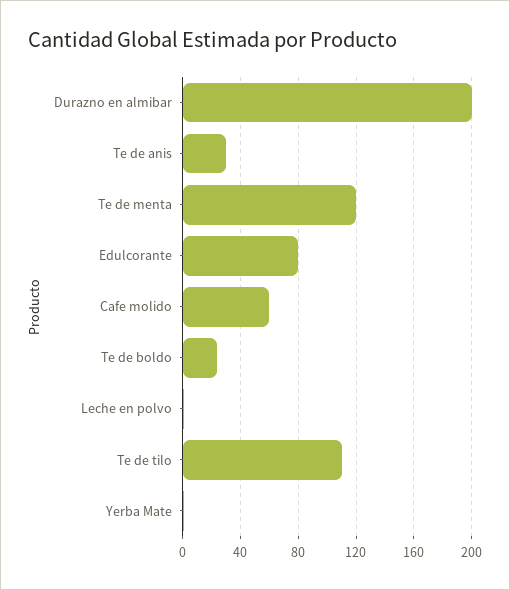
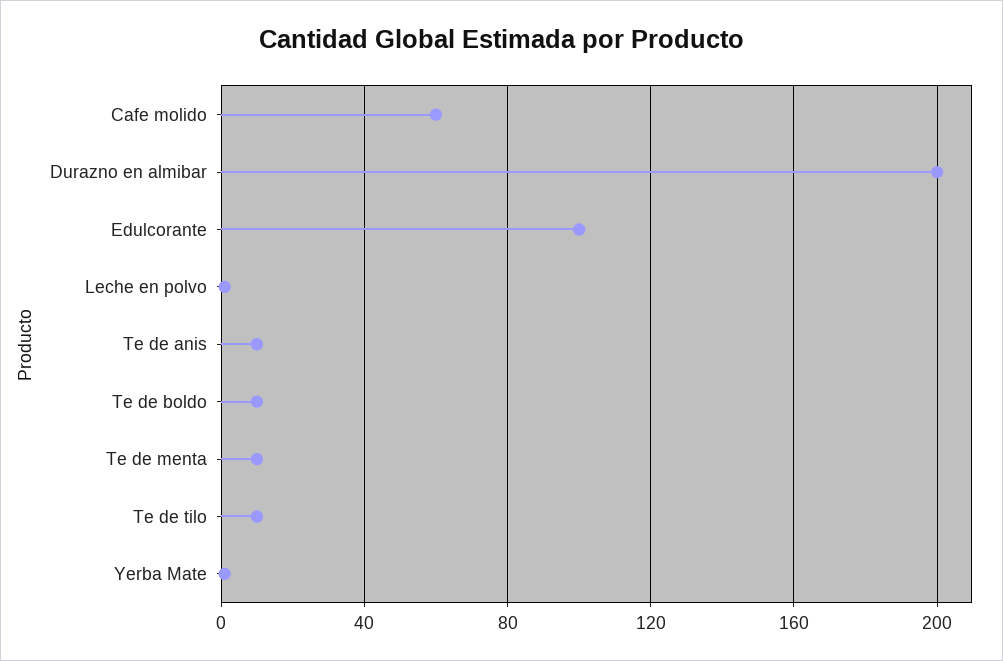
  {
    "Durazno en almibar": 200,
-   "Te de anis": 30,
+   "Te de anis": 10,
-   "Te de menta": 120,
+   "Te de menta": 10,
-   "Edulcorante": 80,
+   "Edulcorante": 100,
    "Cafe molido": 60,
-   "Te de boldo": 25,
+   "Te de boldo": 10,
    "Leche en polvo": 0,
-   "Te de tilo": 110,
+   "Te de tilo": 10,
    "Yerba Mate": 0
  }

